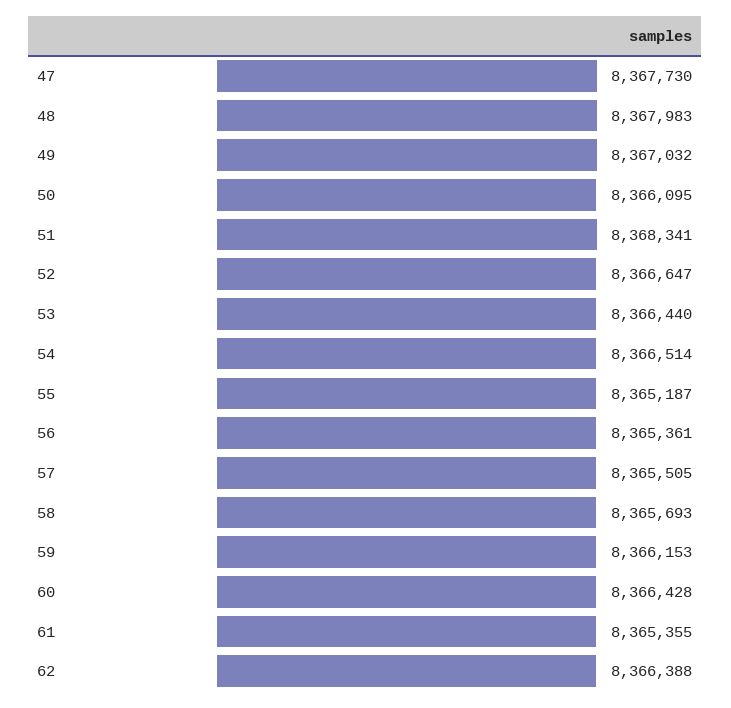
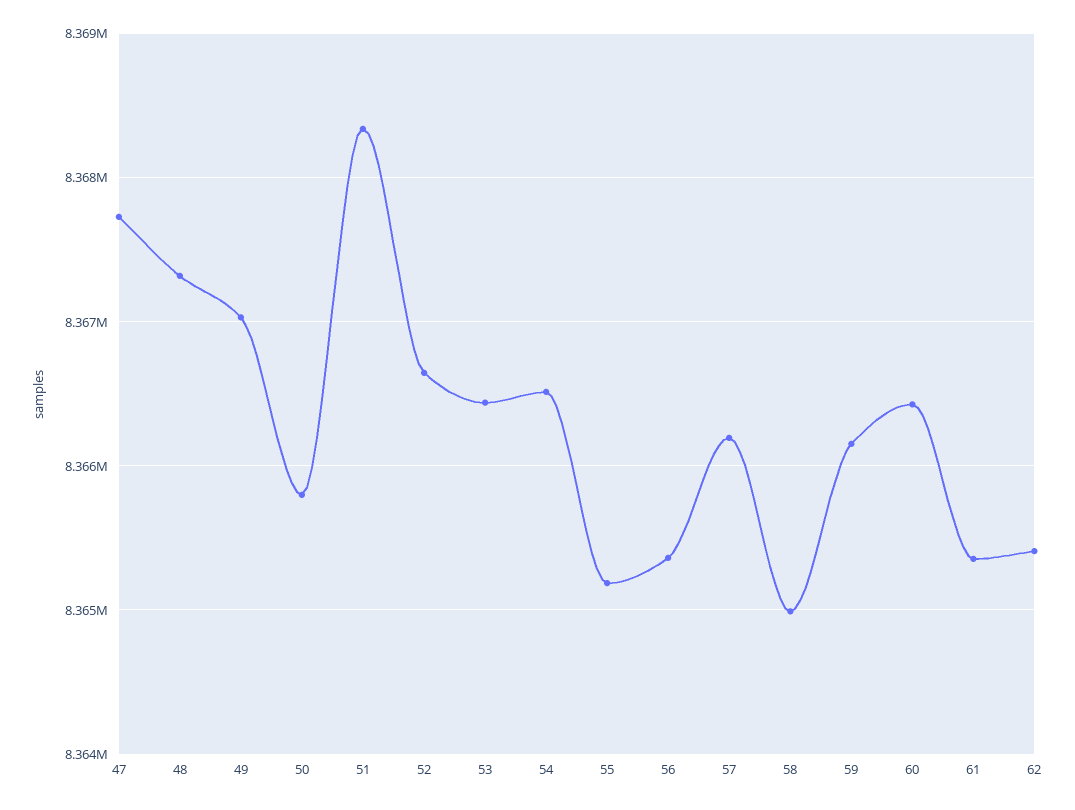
  {
    "47": 8367730,
-   "48": 8367983,
+   "48": 8367300,
    "49": 8367032,
-   "50": 8366095,
+   "50": 8365800,
    "51": 8368341,
    "52": 8366647,
    "53": 8366440,
    "54": 8366514,
    "55": 8365187,
    "56": 8365361,
-   "57": 8365505,
+   "57": 8366200,
-   "58": 8365693,
+   "58": 8365000,
    "59": 8366153,
    "60": 8366428,
    "61": 8365355,
-   "62": 8366388
+   "62": 8365400
  }

